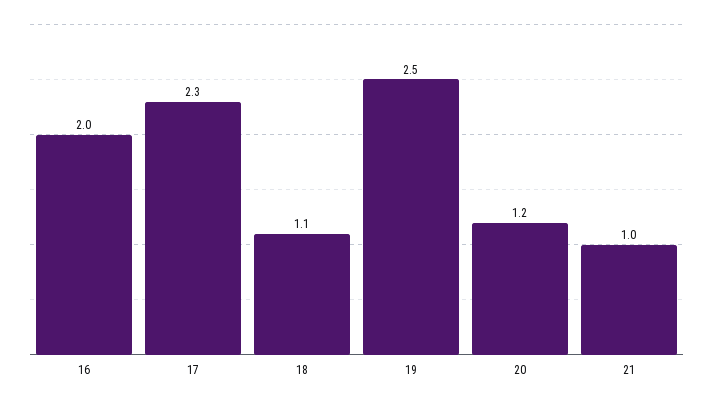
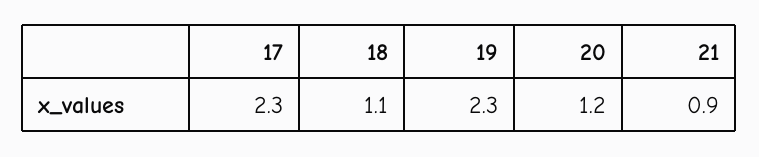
  {
-   "16": 2,
    "17": 2.3,
    "18": 1.1,
-   "19": 2.5,
+   "19": 2.3,
    "20": 1.2,
-   "21": 1
+   "21": 0.9
  }

